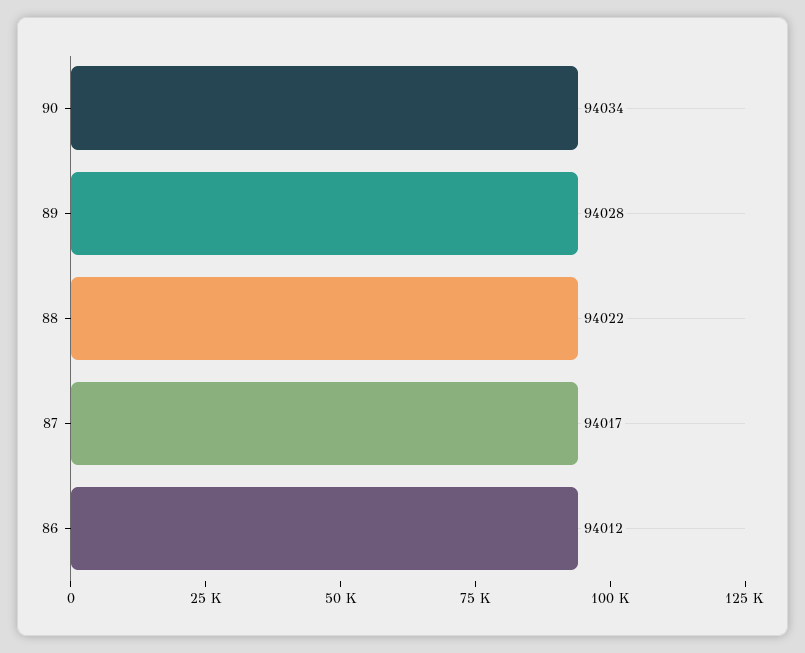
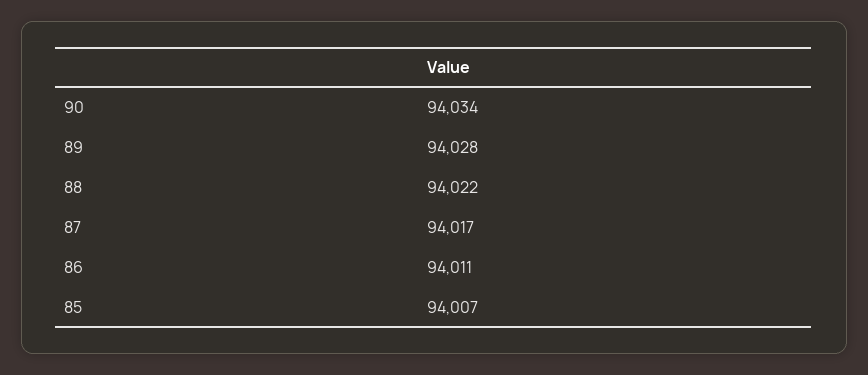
  {
    "90": 94034,
    "89": 94028,
    "88": 94022,
    "87": 94017,
-   "86": 94012
+   "86": 94011,
+   "85": 94007
  }

